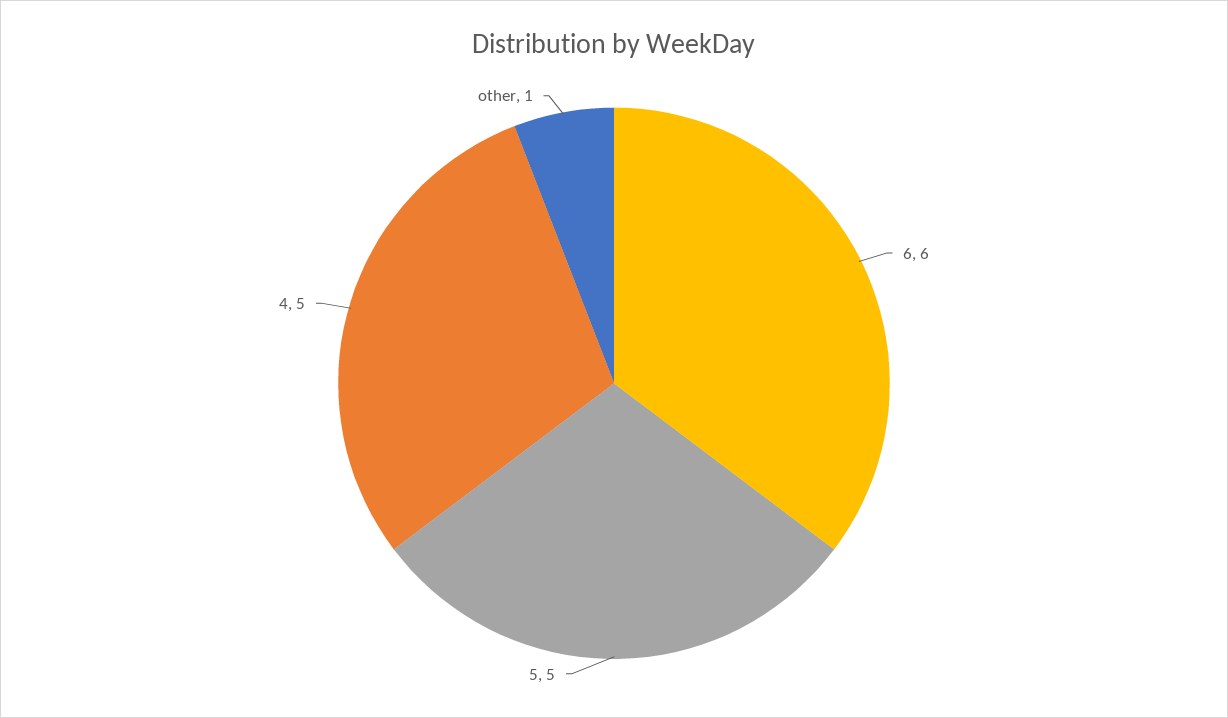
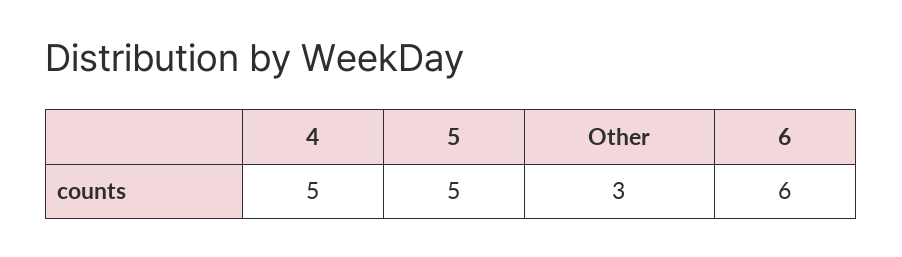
  {
    "6": 6,
    "5": 5,
    "4": 5,
-   "other": 1
+   "other": 3
  }

